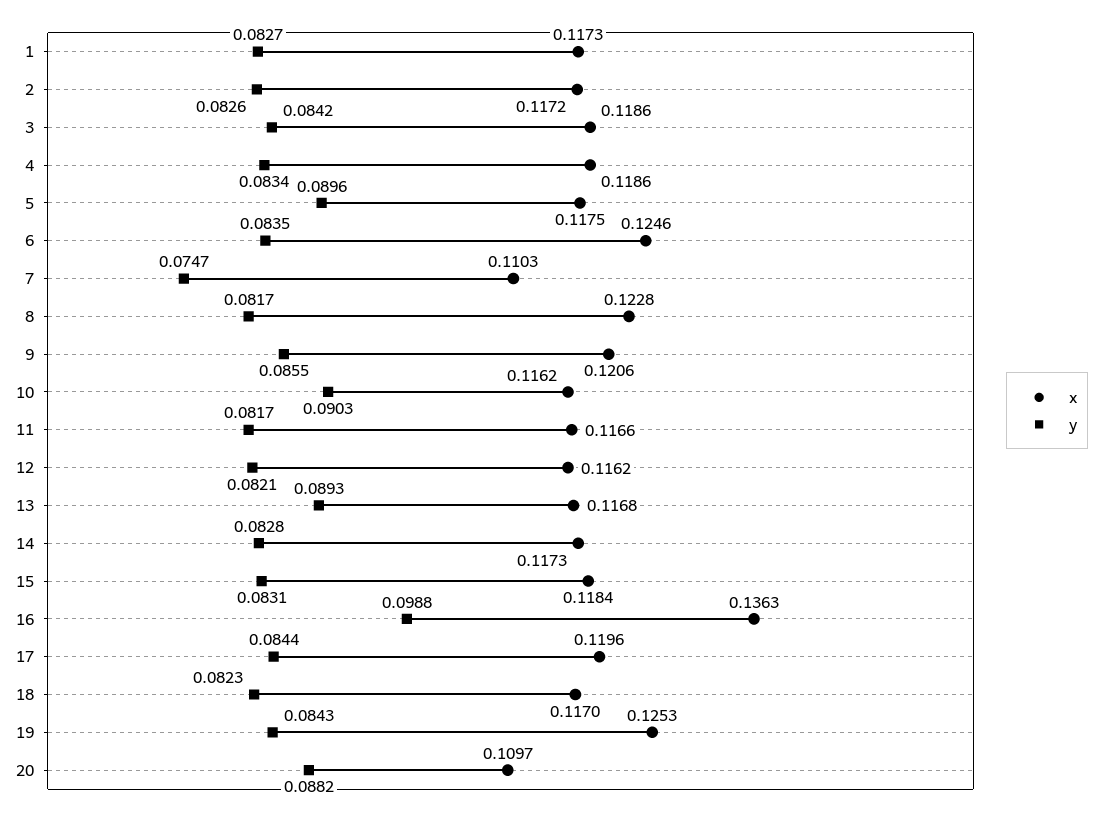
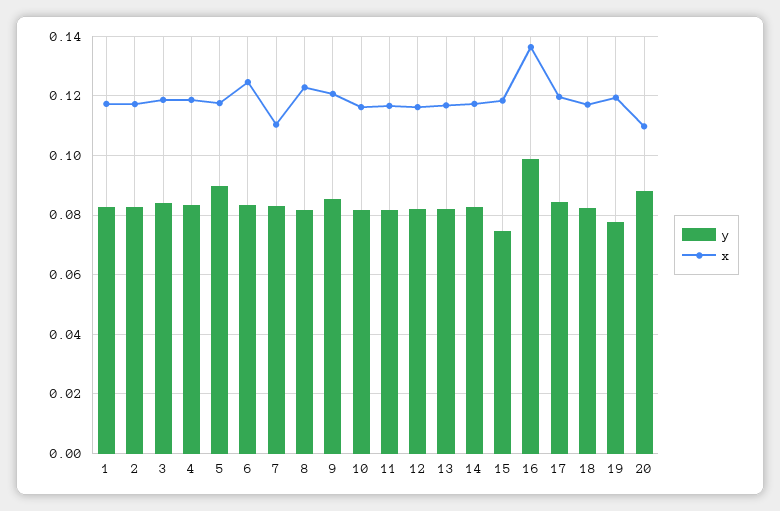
  {
    "x": {
      "1": 0.1173,
      "2": 0.1172,
      "3": 0.1186,
      "4": 0.1186,
      "5": 0.1175,
      "6": 0.1246,
      "7": 0.1103,
      "8": 0.1228,
      "9": 0.1206,
      "10": 0.1162,
      "11": 0.1166,
      "12": 0.1162,
      "13": 0.1168,
      "14": 0.1173,
      "15": 0.1184,
      "16": 0.1363,
      "17": 0.1196,
      "18": 0.117,
-     "19": 0.1253,
+     "19": 0.12,
      "20": 0.1097
    },
    "y": {
      "1": 0.0827,
      "2": 0.0826,
      "3": 0.0842,
      "4": 0.0834,
      "5": 0.0896,
      "6": 0.0835,
-     "7": 0.0747,
+     "7": 0.0825,
      "8": 0.0817,
      "9": 0.0855,
-     "10": 0.0903,
+     "10": 0.0825,
      "11": 0.0817,
      "12": 0.0821,
-     "13": 0.0893,
+     "13": 0.0825,
      "14": 0.0828,
-     "15": 0.0831,
+     "15": 0.075,
      "16": 0.0988,
      "17": 0.0844,
      "18": 0.0823,
-     "19": 0.0843,
+     "19": 0.0775,
      "20": 0.0882
    }
  }

